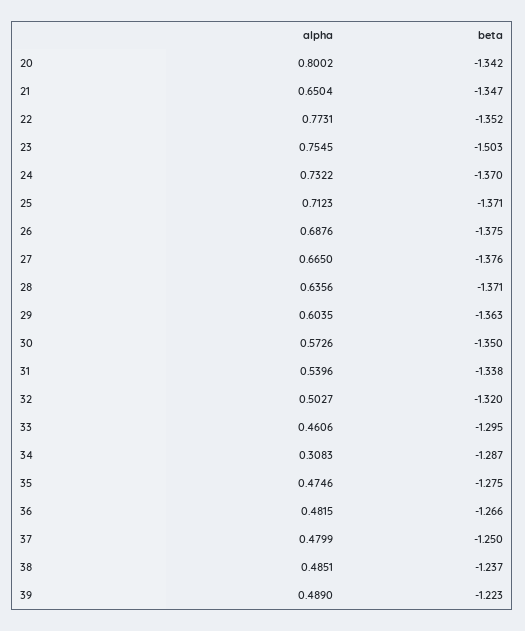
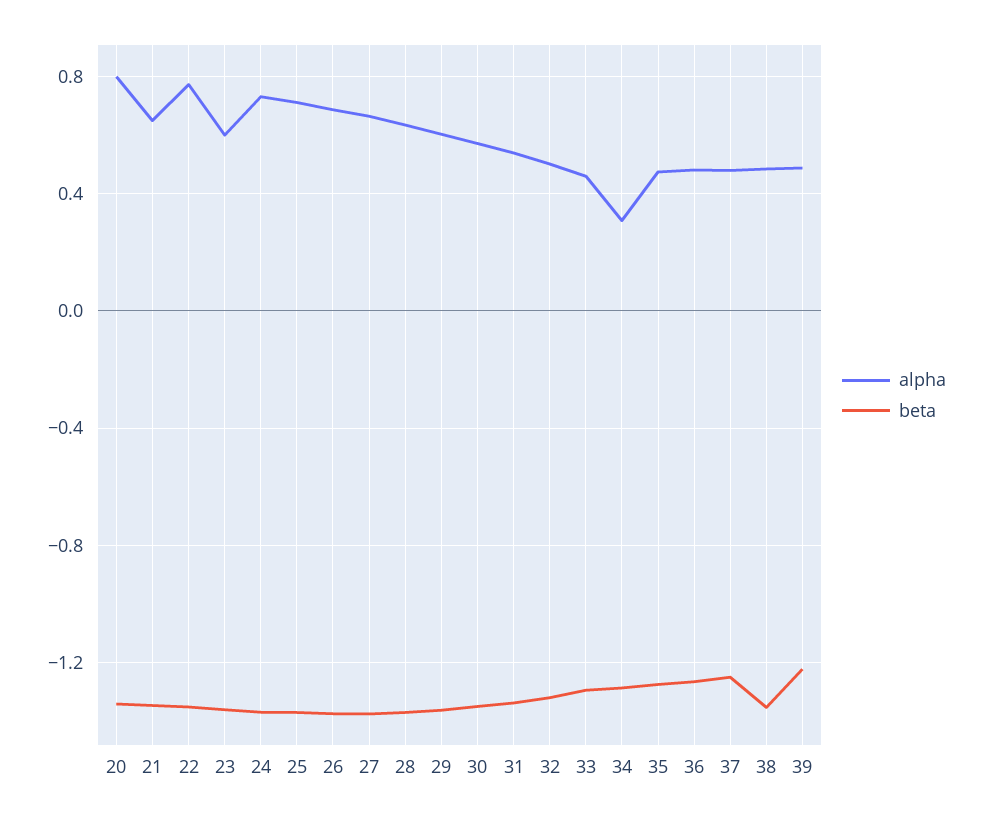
  {
    "alpha": {
      "20": 0.8002,
      "21": 0.6504,
      "22": 0.7731,
-     "23": 0.7545,
+     "23": 0.6,
      "24": 0.7322,
      "25": 0.7123,
      "26": 0.6876,
      "27": 0.665,
      "28": 0.6356,
      "29": 0.6035,
      "30": 0.5726,
      "31": 0.5396,
      "32": 0.5027,
      "33": 0.4606,
      "34": 0.3083,
      "35": 0.4746,
      "36": 0.4815,
      "37": 0.4799,
      "38": 0.4851,
      "39": 0.489
    },
    "beta": {
      "20": -1.342,
      "21": -1.347,
      "22": -1.352,
-     "23": -1.503,
+     "23": -1.35,
      "24": -1.37,
      "25": -1.371,
      "26": -1.375,
      "27": -1.376,
      "28": -1.371,
      "29": -1.363,
      "30": -1.35,
      "31": -1.338,
      "32": -1.32,
      "33": -1.295,
      "34": -1.287,
      "35": -1.275,
      "36": -1.266,
      "37": -1.25,
-     "38": -1.237,
+     "38": -1.35,
      "39": -1.223
    }
  }

